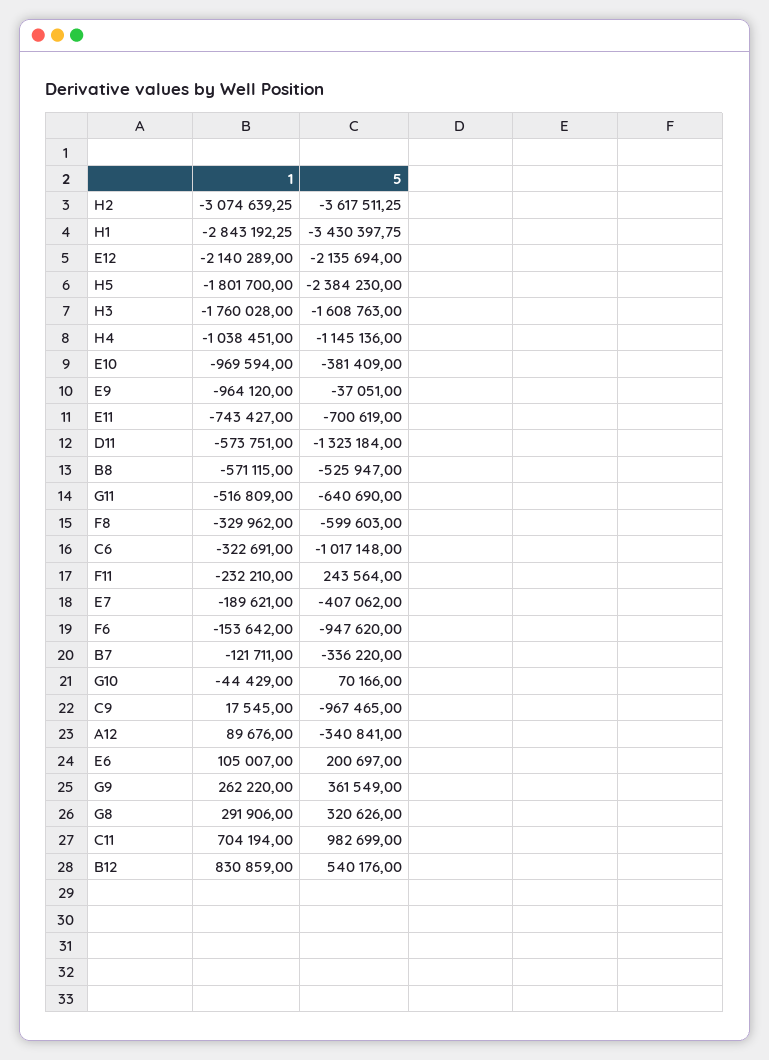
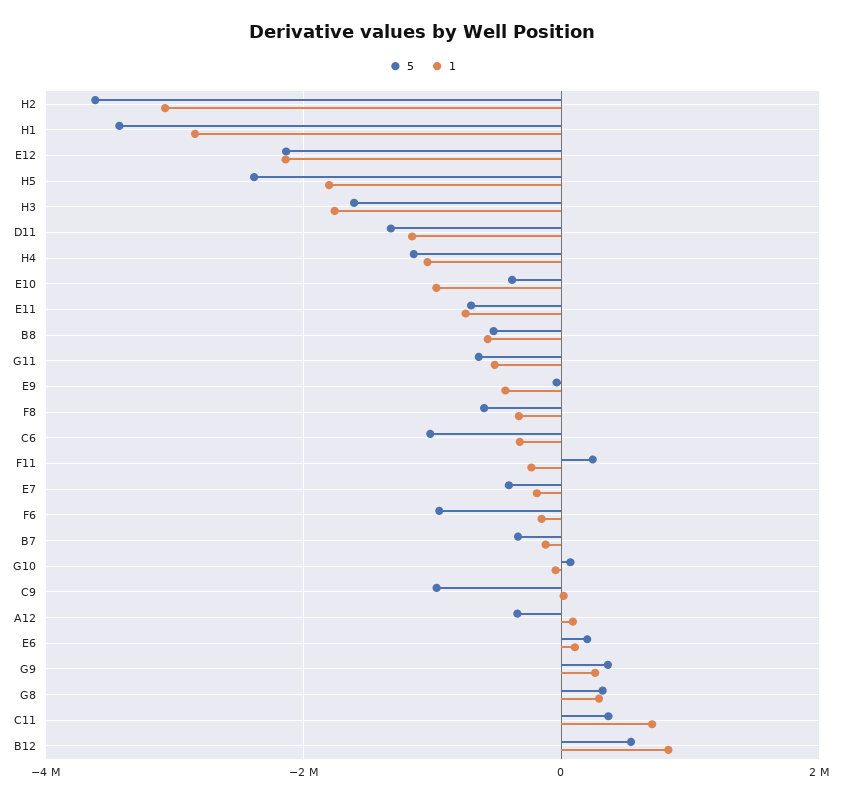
  {
    "1": {
      "H2": -3074639.25,
      "H1": -2843192.25,
      "E12": -2140289,
      "H5": -1801700,
      "H3": -1760028,
      "H4": -1038451,
      "E10": -969594,
-     "E9": -964120,
+     "E9": -400000,
      "E11": -743427,
-     "D11": -573751,
+     "D11": -1200000,
      "B8": -571115,
      "G11": -516809,
      "F8": -329962,
      "C6": -322691,
      "F11": -232210,
      "E7": -189621,
      "F6": -153642,
      "B7": -121711,
      "G10": -44429,
      "C9": 17545,
      "A12": 89676,
      "E6": 105007,
      "G9": 262220,
      "G8": 291906,
      "C11": 704194,
      "B12": 830859
    },
    "5": {
      "H2": -3617511.25,
      "H1": -3430397.75,
      "E12": -2135694,
      "H5": -2384230,
      "H3": -1608763,
      "H4": -1145136,
      "E10": -381409,
      "E9": -37051,
      "E11": -700619,
      "D11": -1323184,
      "B8": -525947,
      "G11": -640690,
      "F8": -599603,
      "C6": -1017148,
      "F11": 243564,
      "E7": -407062,
      "F6": -947620,
      "B7": -336220,
      "G10": 70166,
      "C9": -967465,
      "A12": -340841,
      "E6": 200697,
      "G9": 361549,
      "G8": 320626,
-     "C11": 982699,
+     "C11": 400000,
      "B12": 540176
    }
  }

